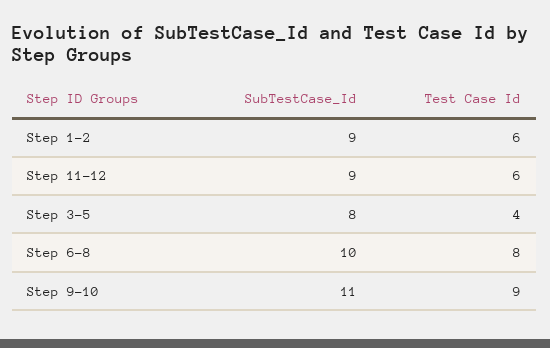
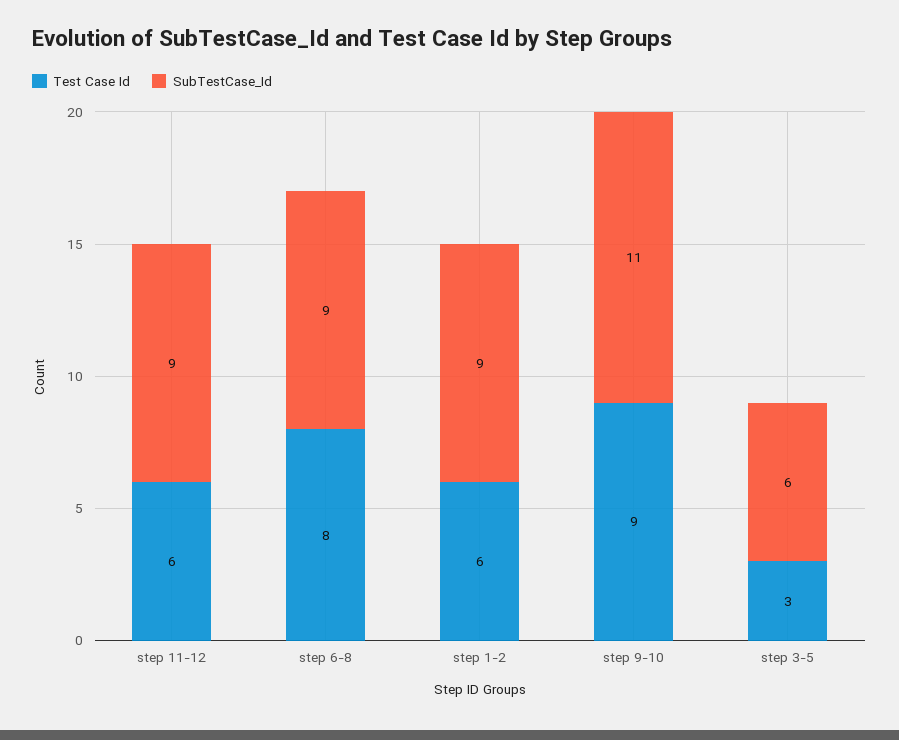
  {
    "SubTestCase_Id": {
      "Step 1-2": 9,
      "Step 11-12": 9,
-     "Step 3-5": 8,
+     "Step 3-5": 6,
-     "Step 6-8": 10,
+     "Step 6-8": 9,
      "Step 9-10": 11
    },
    "Test Case Id": {
      "Step 1-2": 6,
      "Step 11-12": 6,
-     "Step 3-5": 4,
+     "Step 3-5": 3,
      "Step 6-8": 8,
      "Step 9-10": 9
    }
  }

